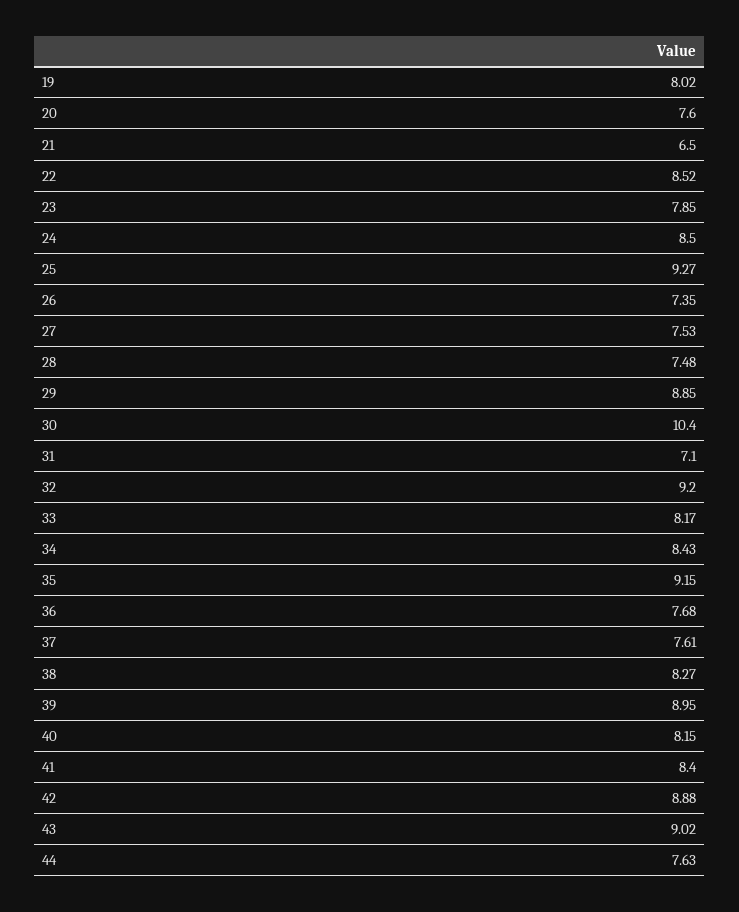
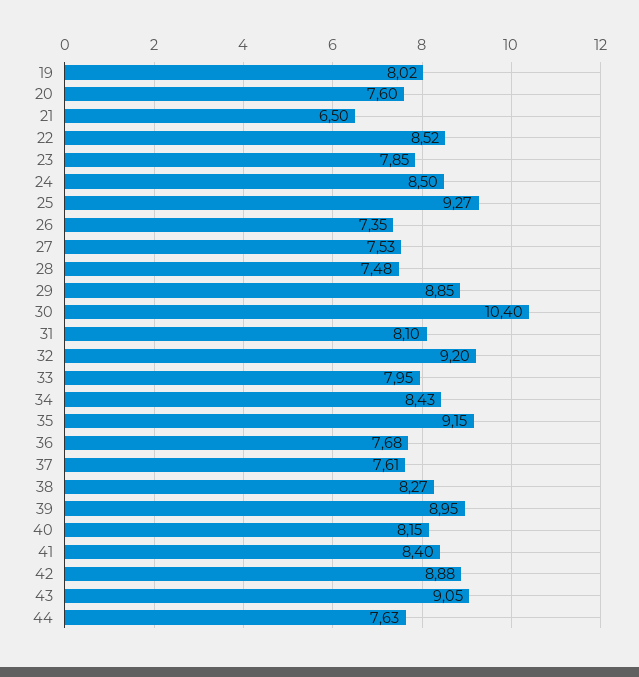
  {
    "19": 8.02,
    "20": 7.6,
    "21": 6.5,
    "22": 8.52,
    "23": 7.85,
    "24": 8.5,
    "25": 9.27,
    "26": 7.35,
    "27": 7.53,
    "28": 7.48,
    "29": 8.85,
    "30": 10.4,
-   "31": 7.1,
+   "31": 8.1,
    "32": 9.2,
-   "33": 8.17,
+   "33": 7.95,
    "34": 8.43,
    "35": 9.15,
    "36": 7.68,
    "37": 7.61,
    "38": 8.27,
    "39": 8.95,
    "40": 8.15,
    "41": 8.4,
    "42": 8.88,
-   "43": 9.02,
+   "43": 9.05,
    "44": 7.63
  }

